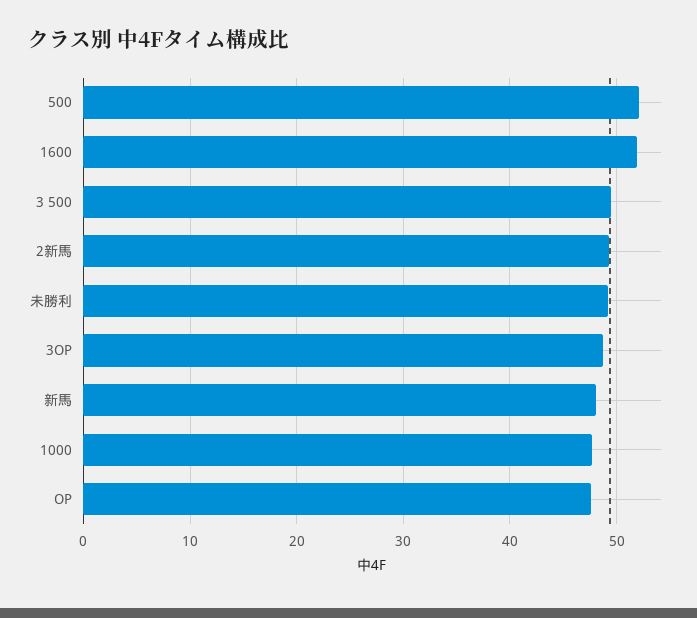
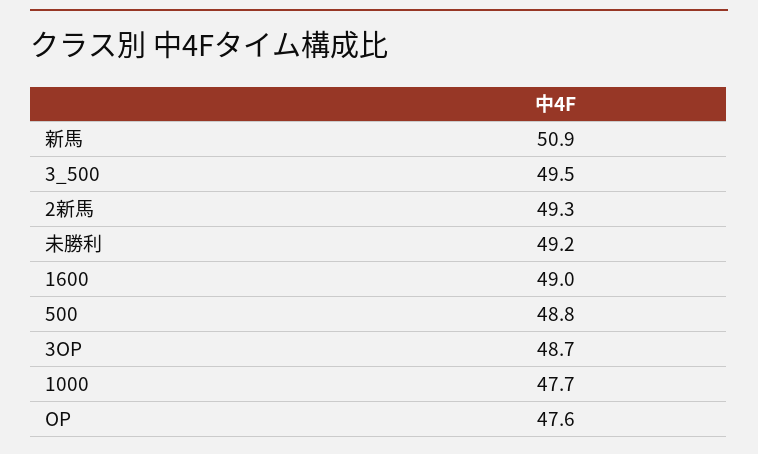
  {
-   "500": 52,
+   "500": 48.8,
-   "1600": 52,
+   "1600": 49,
    "3 500": 49.5,
    "2新馬": 49.3,
    "未勝利": 49.2,
    "3OP": 48.7,
-   "新馬": 48,
+   "新馬": 50.9,
    "1000": 47.7,
    "OP": 47.6
  }

